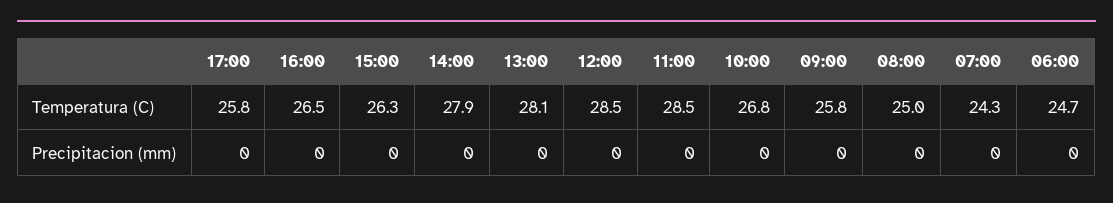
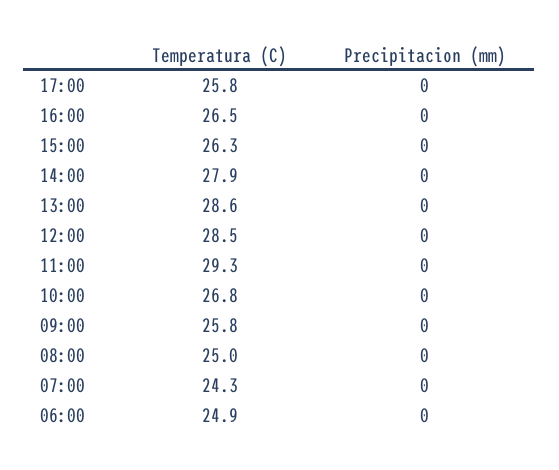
  {
    "17:00": {
      "Temperatura (C)": 25.8,
      "Precipitacion (mm)": 0
    },
    "16:00": {
      "Temperatura (C)": 26.5,
      "Precipitacion (mm)": 0
    },
    "15:00": {
      "Temperatura (C)": 26.3,
      "Precipitacion (mm)": 0
    },
    "14:00": {
      "Temperatura (C)": 27.9,
      "Precipitacion (mm)": 0
    },
    "13:00": {
-     "Temperatura (C)": 28.1,
+     "Temperatura (C)": 28.6,
      "Precipitacion (mm)": 0
    },
    "12:00": {
      "Temperatura (C)": 28.5,
      "Precipitacion (mm)": 0
    },
    "11:00": {
-     "Temperatura (C)": 28.5,
+     "Temperatura (C)": 29.3,
      "Precipitacion (mm)": 0
    },
    "10:00": {
      "Temperatura (C)": 26.8,
      "Precipitacion (mm)": 0
    },
    "09:00": {
      "Temperatura (C)": 25.8,
      "Precipitacion (mm)": 0
    },
    "08:00": {
      "Temperatura (C)": 25,
      "Precipitacion (mm)": 0
    },
    "07:00": {
      "Temperatura (C)": 24.3,
      "Precipitacion (mm)": 0
    },
    "06:00": {
-     "Temperatura (C)": 24.7,
+     "Temperatura (C)": 24.9,
      "Precipitacion (mm)": 0
    }
  }

